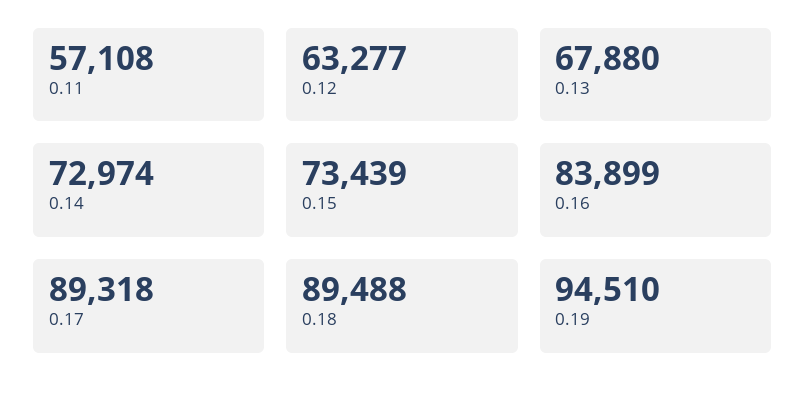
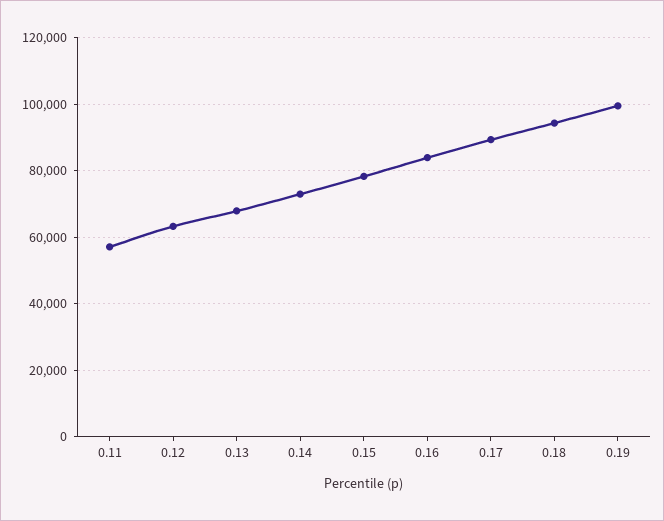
  {
    "0.11": 57108,
    "0.12": 63277,
    "0.13": 67880,
    "0.14": 72974,
-   "0.15": 73439,
+   "0.15": 78000,
    "0.16": 83899,
    "0.17": 89318,
-   "0.18": 89488,
+   "0.18": 94000,
-   "0.19": 94510
+   "0.19": 100000
  }

